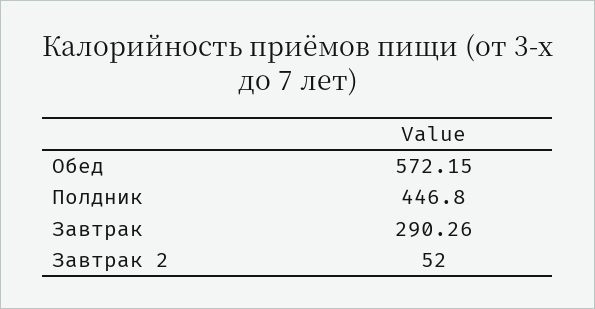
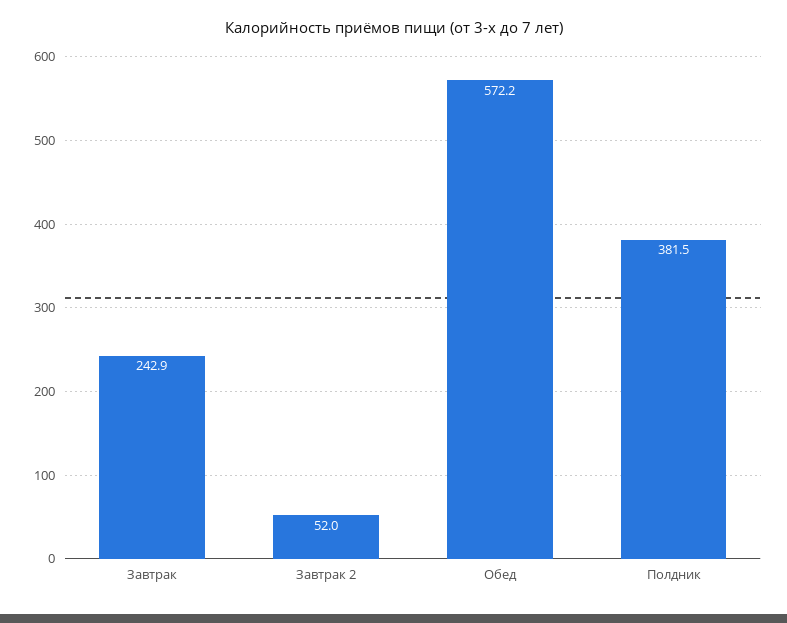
  {
    "Обед": 572.15,
-   "Полдник": 446.8,
+   "Полдник": 381.5,
-   "Завтрак": 290.26,
+   "Завтрак": 242.9,
    "Завтрак 2": 52
  }

